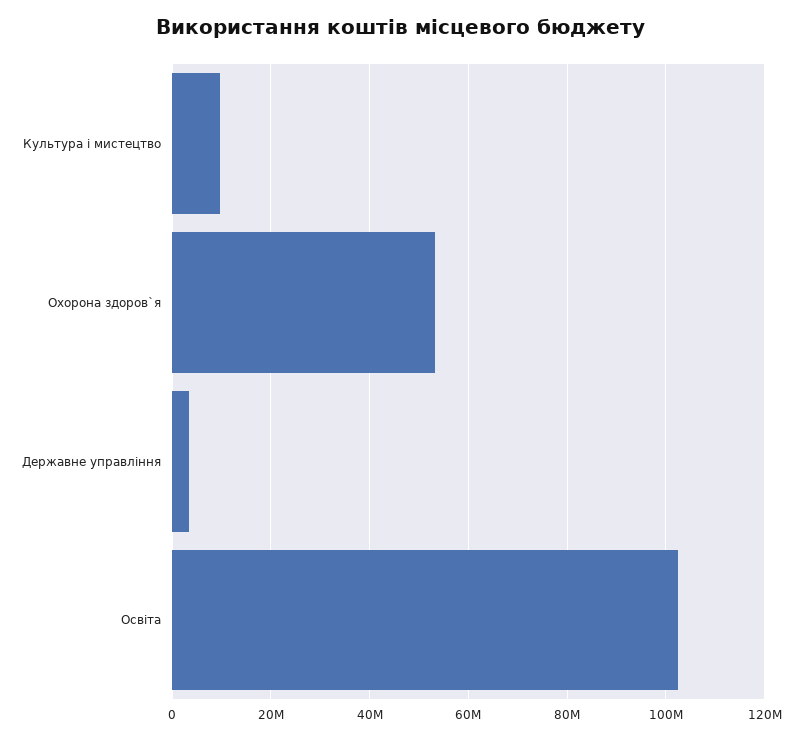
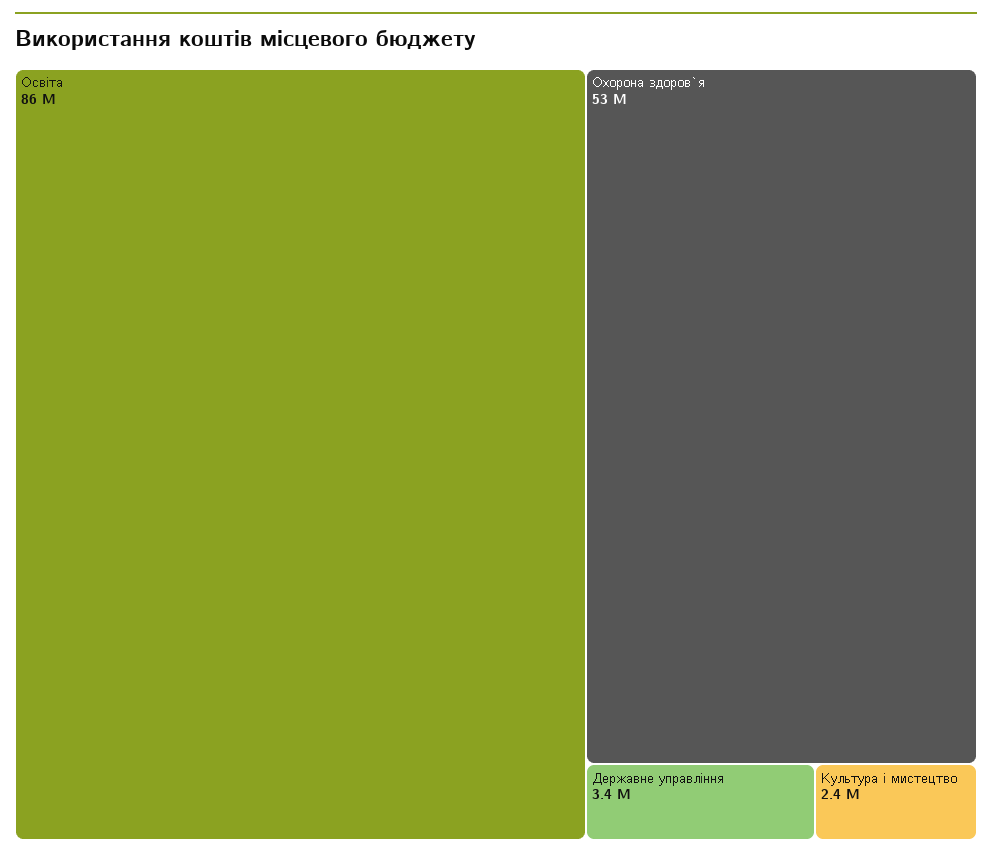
  {
-   "Культура і мистецтво": 10000000,
+   "Культура і мистецтво": 2400000,
    "Охорона здоров`я": 53000000,
    "Державне управління": 3400000,
-   "Освіта": 102000000
+   "Освіта": 86000000
  }

